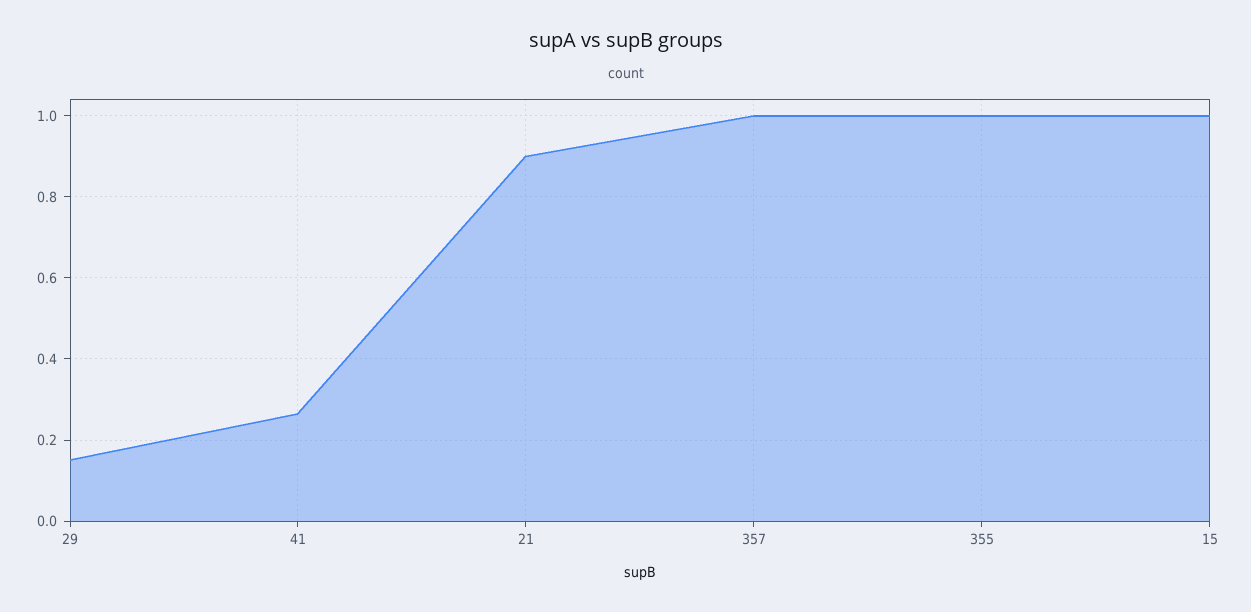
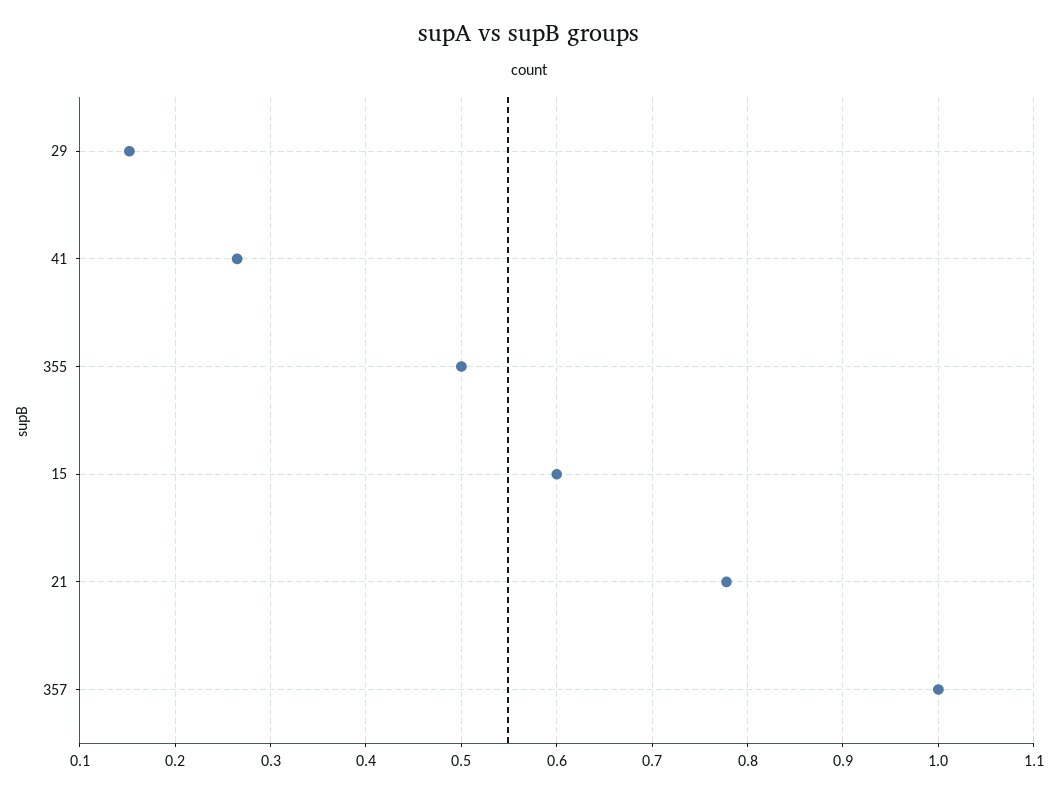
  {
    "29": 0.15,
    "41": 0.27,
-   "21": 0.9,
+   "21": 0.78,
    "357": 1,
-   "355": 1,
+   "355": 0.5,
-   "15": 1
+   "15": 0.6
  }

